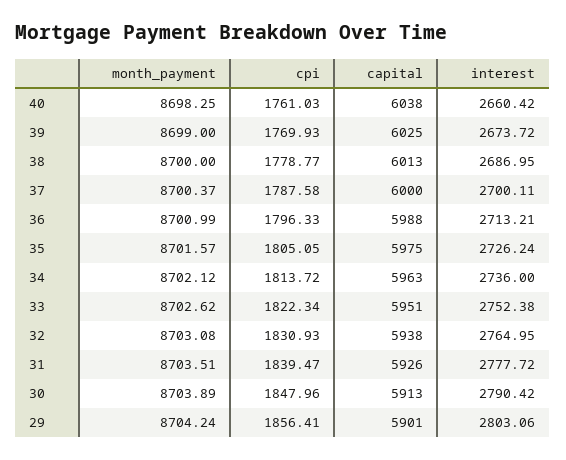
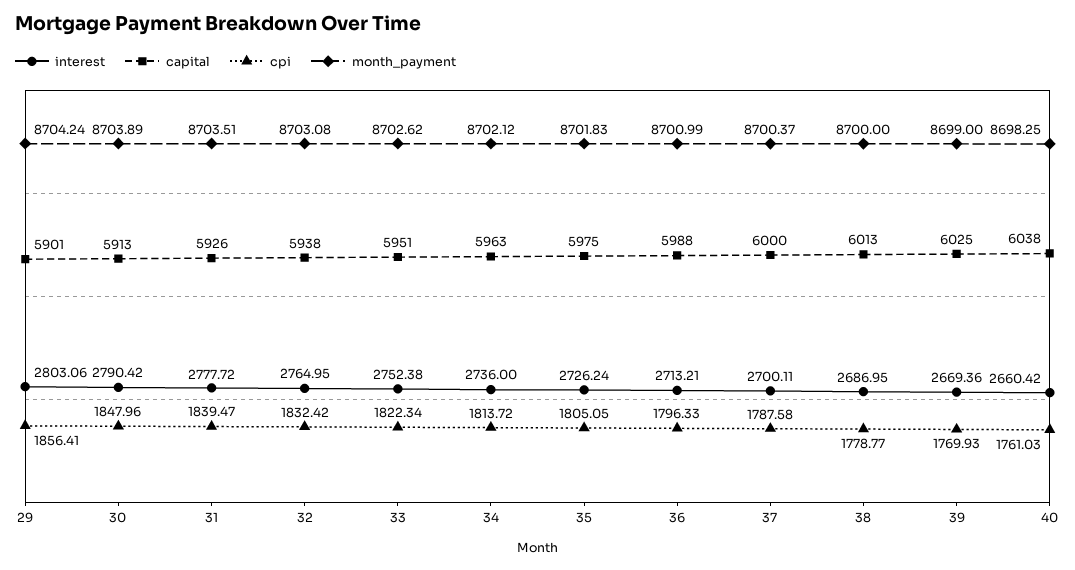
  {
    "month_payment": {
      "40": 8698.25,
      "39": 8699,
      "38": 8700,
      "37": 8700.37,
      "36": 8700.99,
-     "35": 8701.57,
+     "35": 8701.83,
      "34": 8702.12,
      "33": 8702.62,
      "32": 8703.08,
      "31": 8703.51,
      "30": 8703.89,
      "29": 8704.24
    },
    "cpi": {
      "40": 1761.03,
      "39": 1769.93,
      "38": 1778.77,
      "37": 1787.58,
      "36": 1796.33,
      "35": 1805.05,
      "34": 1813.72,
      "33": 1822.34,
-     "32": 1830.93,
+     "32": 1832.42,
      "31": 1839.47,
      "30": 1847.96,
      "29": 1856.41
    },
    "capital": {
      "40": 6038,
      "39": 6025,
      "38": 6013,
      "37": 6000,
      "36": 5988,
      "35": 5975,
      "34": 5963,
      "33": 5951,
      "32": 5938,
      "31": 5926,
      "30": 5913,
      "29": 5901
    },
    "interest": {
      "40": 2660.42,
-     "39": 2673.72,
+     "39": 2669.36,
      "38": 2686.95,
      "37": 2700.11,
      "36": 2713.21,
      "35": 2726.24,
      "34": 2736,
      "33": 2752.38,
      "32": 2764.95,
      "31": 2777.72,
      "30": 2790.42,
      "29": 2803.06
    }
  }

